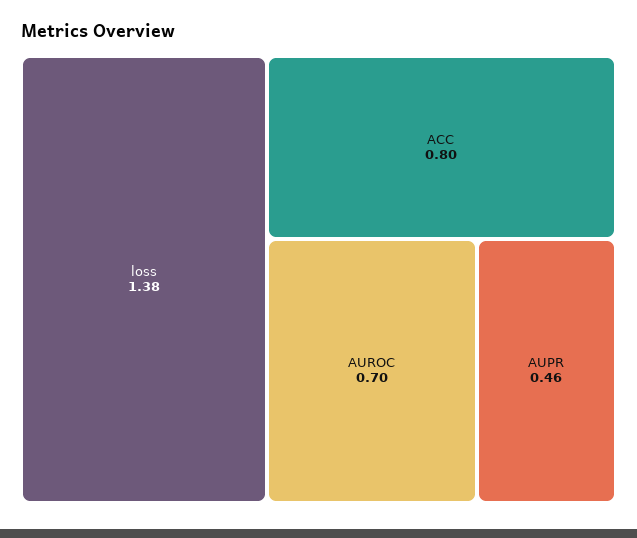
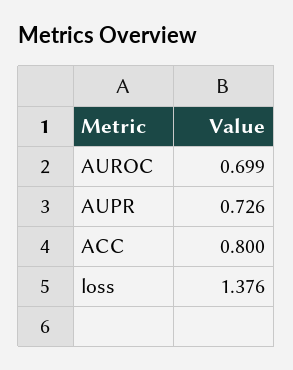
  {
    "loss": 1.376,
    "ACC": 0.8,
    "AUROC": 0.699,
-   "AUPR": 0.46
+   "AUPR": 0.726
  }

